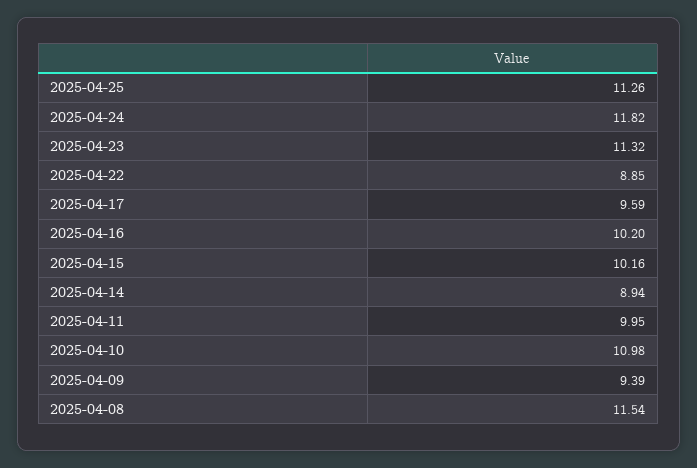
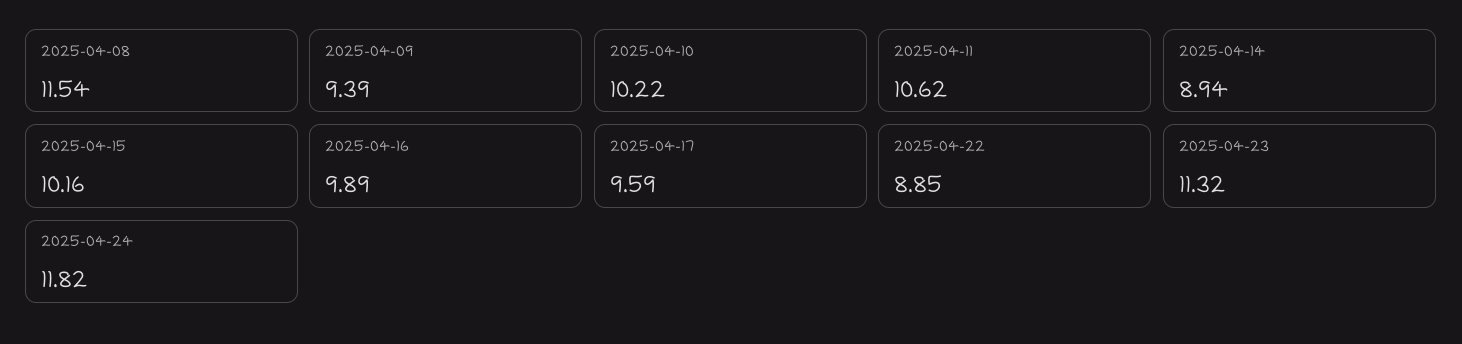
  {
-   "2025-04-25": 11.26,
    "2025-04-24": 11.82,
    "2025-04-23": 11.32,
    "2025-04-22": 8.85,
    "2025-04-17": 9.59,
-   "2025-04-16": 10.2,
+   "2025-04-16": 9.89,
    "2025-04-15": 10.16,
    "2025-04-14": 8.94,
-   "2025-04-11": 9.95,
+   "2025-04-11": 10.62,
-   "2025-04-10": 10.98,
+   "2025-04-10": 10.22,
    "2025-04-09": 9.39,
    "2025-04-08": 11.54
  }

